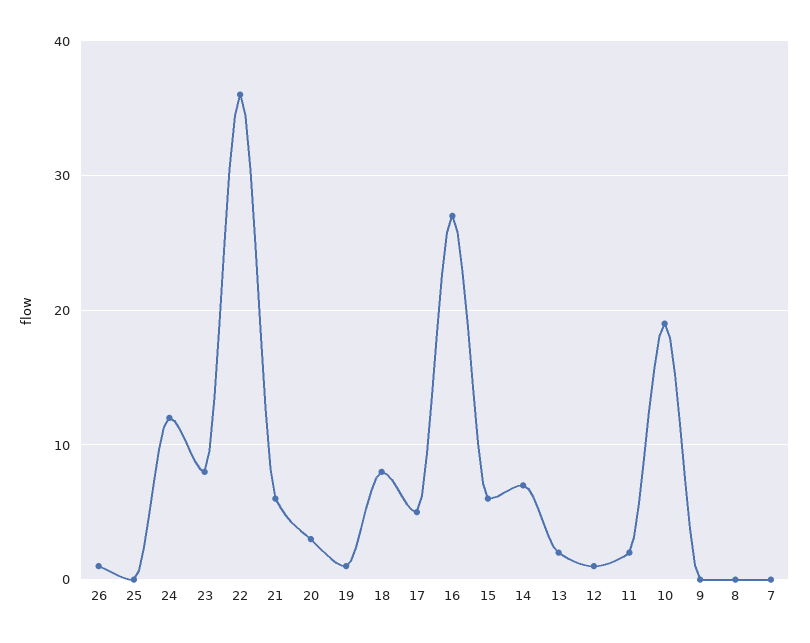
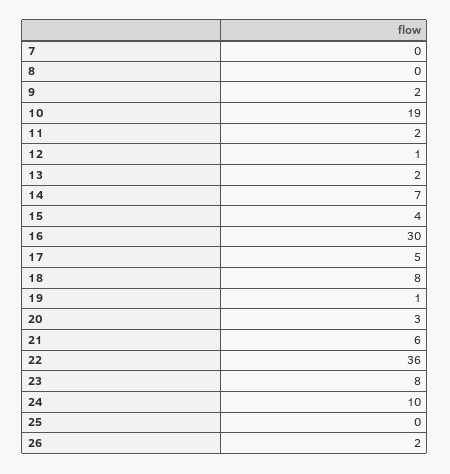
  {
-   "26": 1,
+   "26": 2,
    "25": 0,
-   "24": 12,
+   "24": 10,
    "23": 8,
    "22": 36,
    "21": 6,
    "20": 3,
    "19": 1,
    "18": 8,
    "17": 5,
-   "16": 27,
+   "16": 30,
-   "15": 6,
+   "15": 4,
    "14": 7,
    "13": 2,
    "12": 1,
    "11": 2,
    "10": 19,
-   "9": 0,
+   "9": 2,
    "8": 0,
    "7": 0
  }

